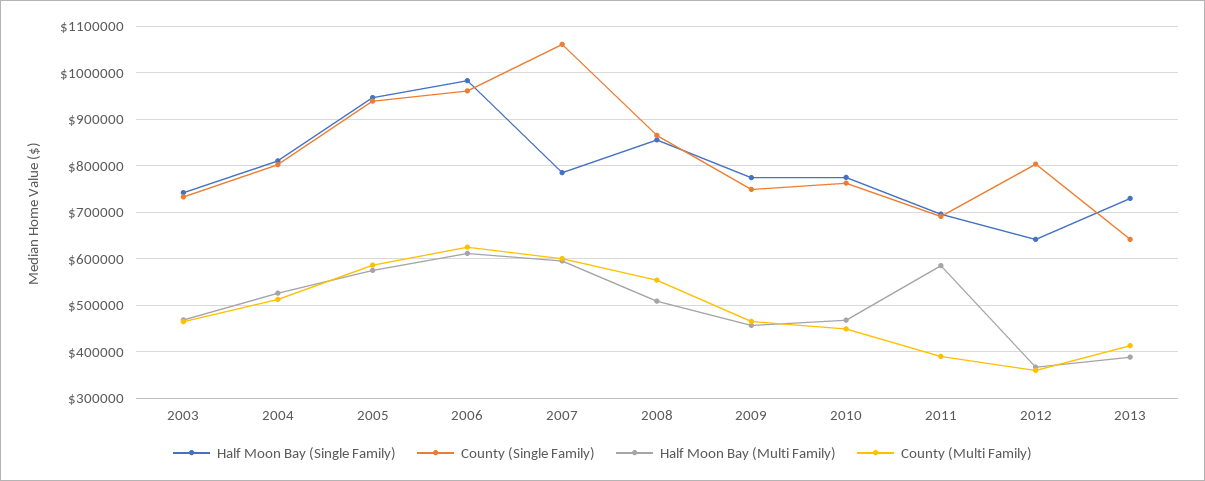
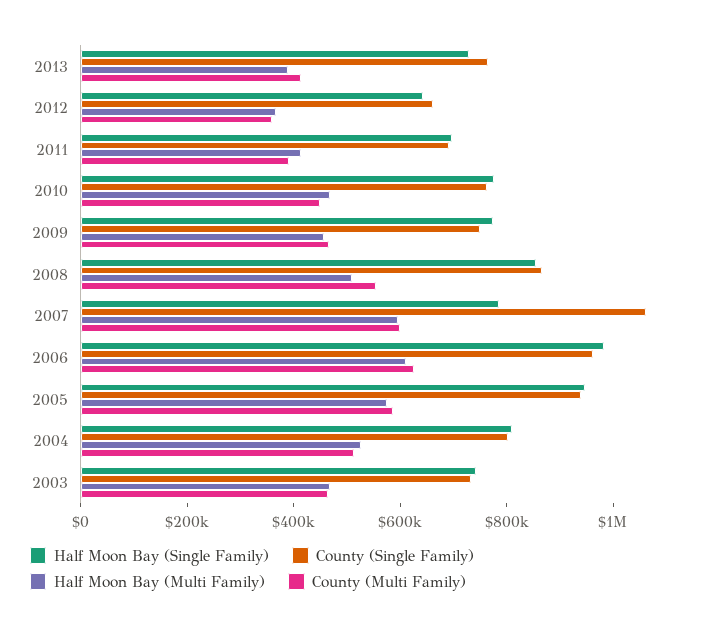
  {
    "Half Moon Bay (Single Family)": {
      "2003": 740000,
      "2004": 820000,
      "2005": 940000,
      "2006": 980000,
      "2007": 780000,
      "2008": 860000,
      "2009": 780000,
      "2010": 780000,
      "2011": 700000,
      "2012": 640000,
      "2013": 740000
    },
    "County (Single Family)": {
      "2003": 740000,
      "2004": 800000,
      "2005": 940000,
      "2006": 960000,
      "2007": 1060000,
      "2008": 860000,
      "2009": 740000,
      "2010": 760000,
      "2011": 700000,
-     "2012": 800000,
+     "2012": 650000,
-     "2013": 640000
+     "2013": 750000
    },
    "Half Moon Bay (Multi Family)": {
      "2003": 460000,
      "2004": 520000,
      "2005": 580000,
      "2006": 620000,
      "2007": 600000,
      "2008": 500000,
      "2009": 460000,
      "2010": 460000,
-     "2011": 580000,
+     "2011": 400000,
      "2012": 360000,
      "2013": 380000
    },
    "County (Multi Family)": {
      "2003": 460000,
      "2004": 520000,
      "2005": 580000,
      "2006": 620000,
      "2007": 600000,
      "2008": 560000,
      "2009": 460000,
      "2010": 440000,
      "2011": 400000,
      "2012": 360000,
      "2013": 420000
    }
  }

